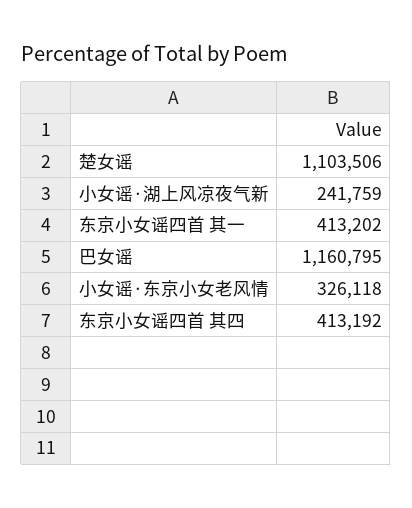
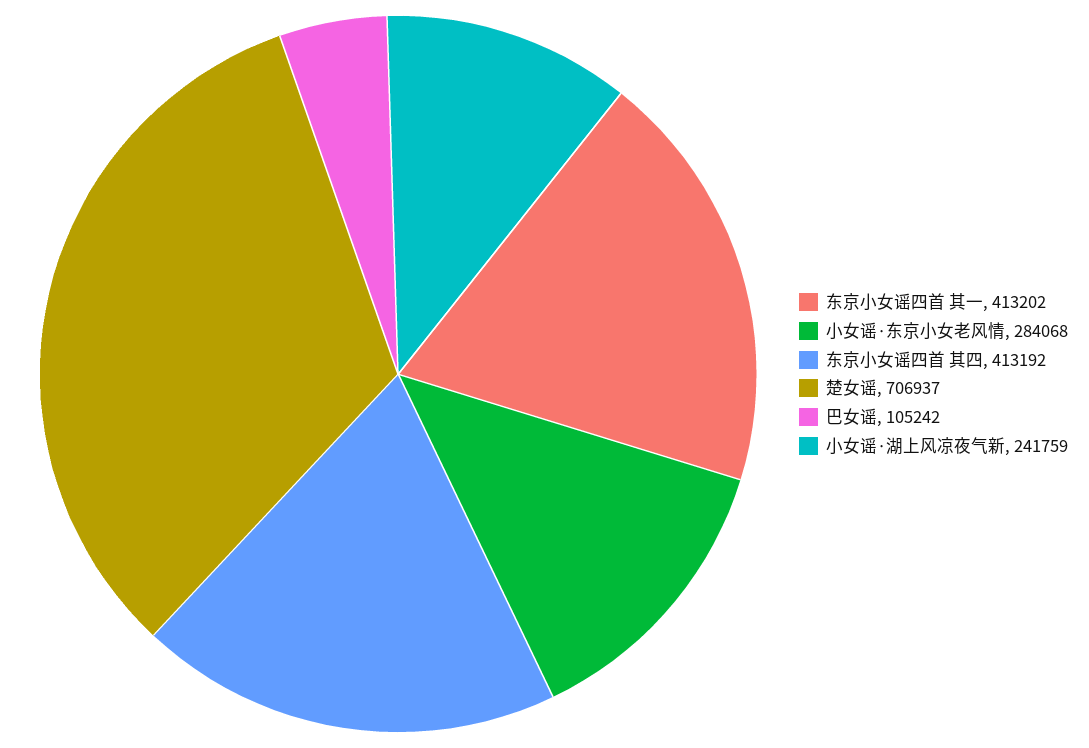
  {
-   "楚女谣": 1103506,
+   "楚女谣": 706937,
    "小女谣·湖上风凉夜气新": 241759,
    "东京小女谣四首 其一": 413202,
-   "巴女谣": 1160795,
+   "巴女谣": 105242,
-   "小女谣·东京小女老风情": 326118,
+   "小女谣·东京小女老风情": 284068,
    "东京小女谣四首 其四": 413192
  }

